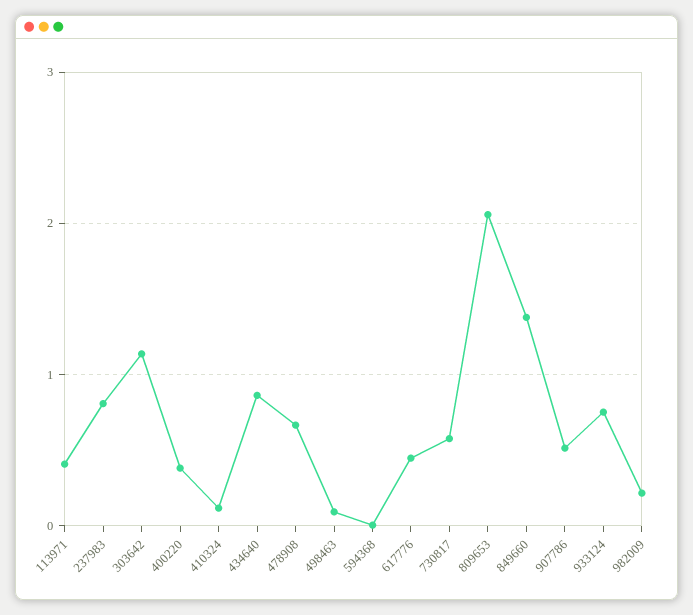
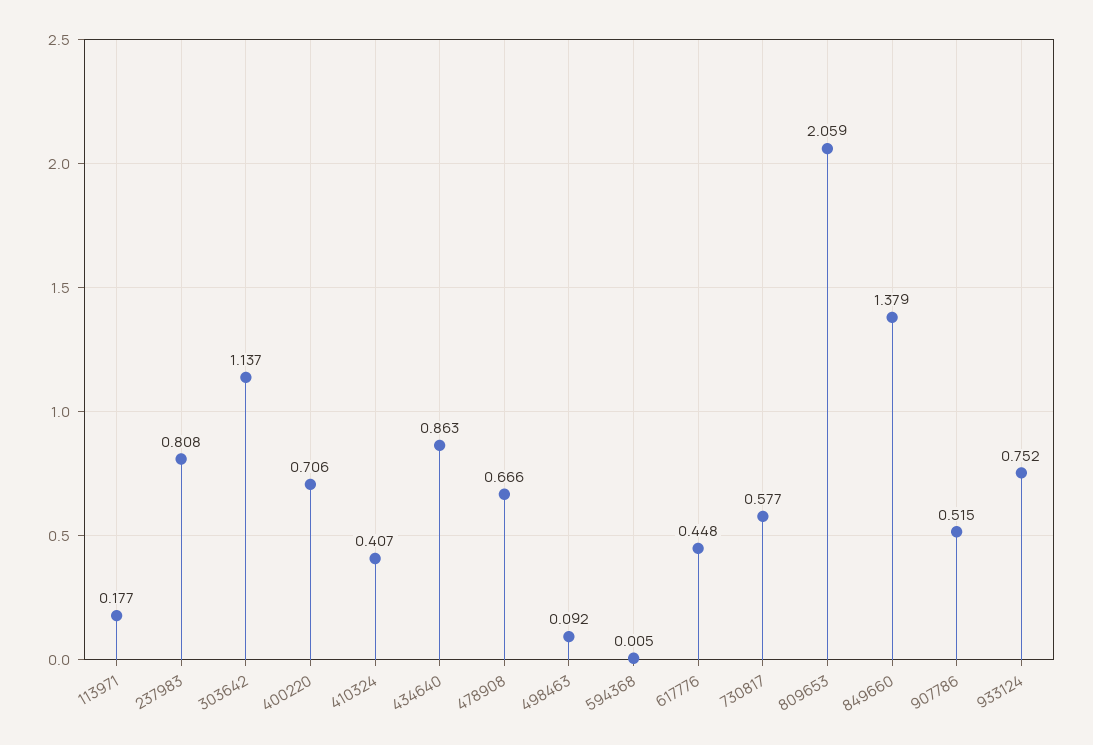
  {
-   "113971": 0.4,
+   "113971": 0.177,
    "237983": 0.808,
    "303642": 1.137,
-   "400220": 0.4,
+   "400220": 0.706,
-   "410324": 0.1,
+   "410324": 0.407,
    "434640": 0.863,
    "478908": 0.666,
    "498463": 0.092,
    "594368": 0.005,
    "617776": 0.448,
    "730817": 0.577,
    "809653": 2.059,
    "849660": 1.379,
    "907786": 0.515,
-   "933124": 0.752,
+   "933124": 0.752
-   "982009": 0.2
  }

